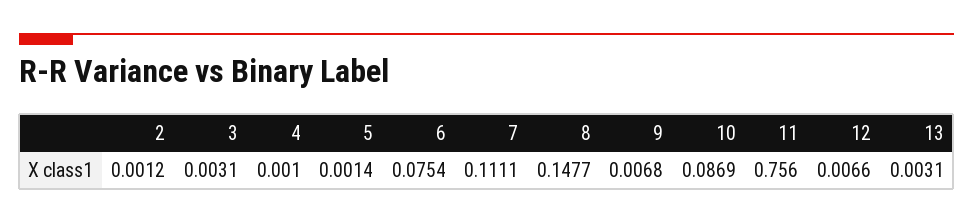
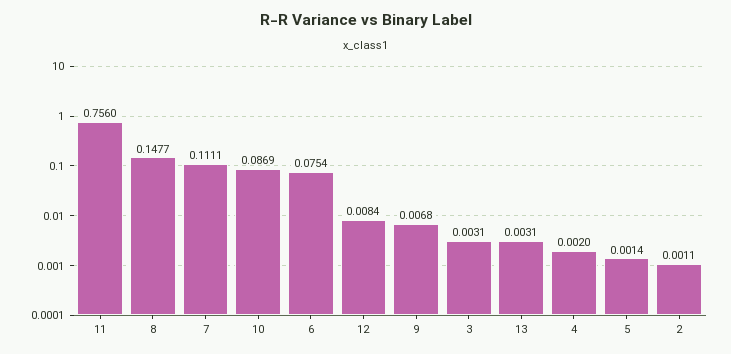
  {
-   "2": 0.0012,
+   "2": 0.0011,
    "3": 0.0031,
-   "4": 0.001,
+   "4": 0.002,
    "5": 0.0014,
    "6": 0.0754,
    "7": 0.1111,
    "8": 0.1477,
    "9": 0.0068,
    "10": 0.0869,
    "11": 0.756,
-   "12": 0.0066,
+   "12": 0.0084,
    "13": 0.0031
  }

